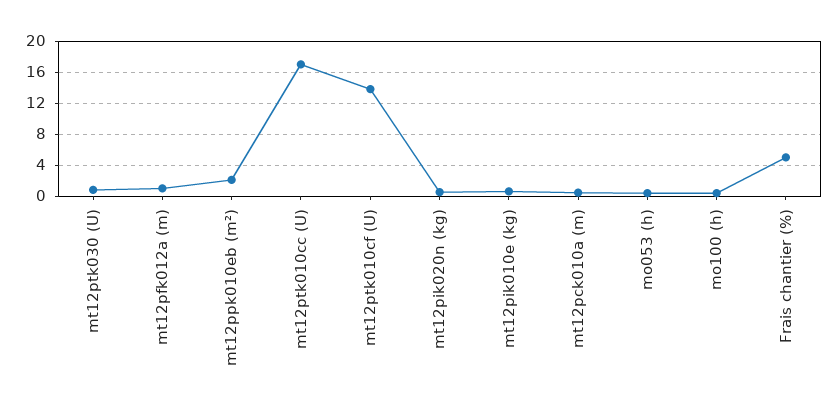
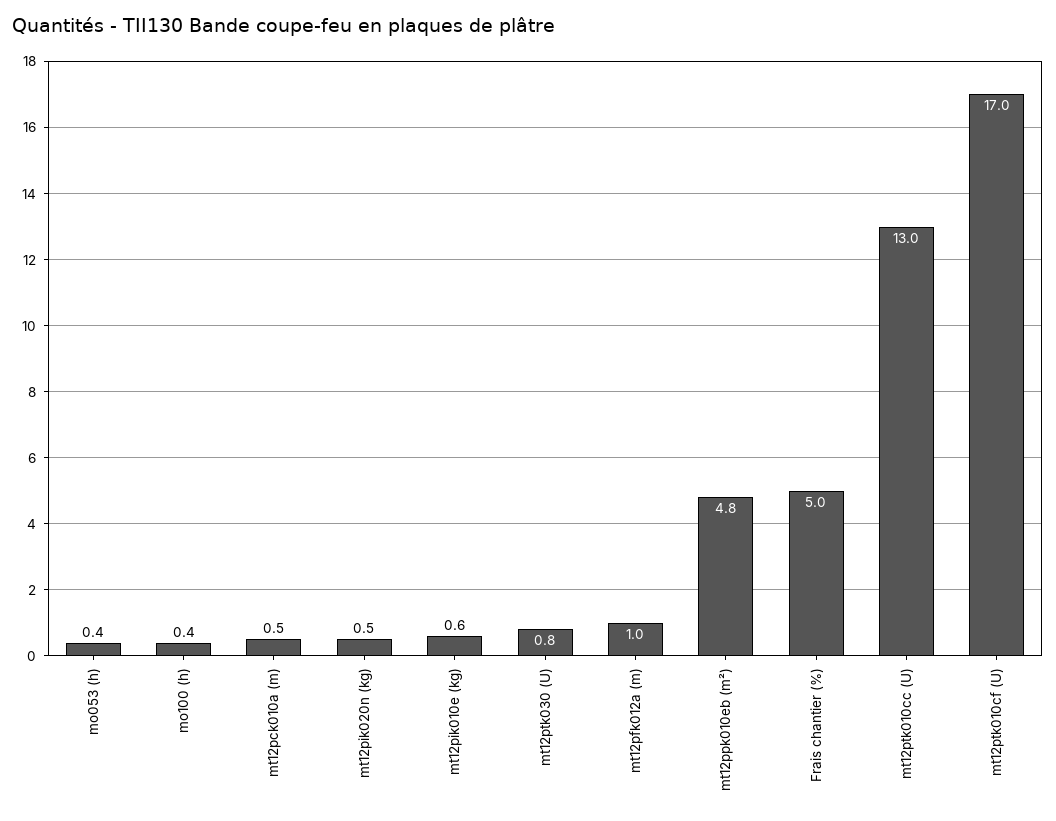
  {
    "mt12ptk030 (U)": 0.8,
    "mt12pfk012a (m)": 1,
-   "mt12ppk010eb (m²)": 2,
+   "mt12ppk010eb (m²)": 4.8,
-   "mt12ptk010cc (U)": 17,
+   "mt12ptk010cc (U)": 13,
-   "mt12ptk010cf (U)": 14,
+   "mt12ptk010cf (U)": 17,
    "mt12pik020n (kg)": 0.5,
    "mt12pik010e (kg)": 0.6,
    "mt12pck010a (m)": 0.5,
    "mo053 (h)": 0.4,
    "mo100 (h)": 0.4,
    "Frais chantier (%)": 5
  }

